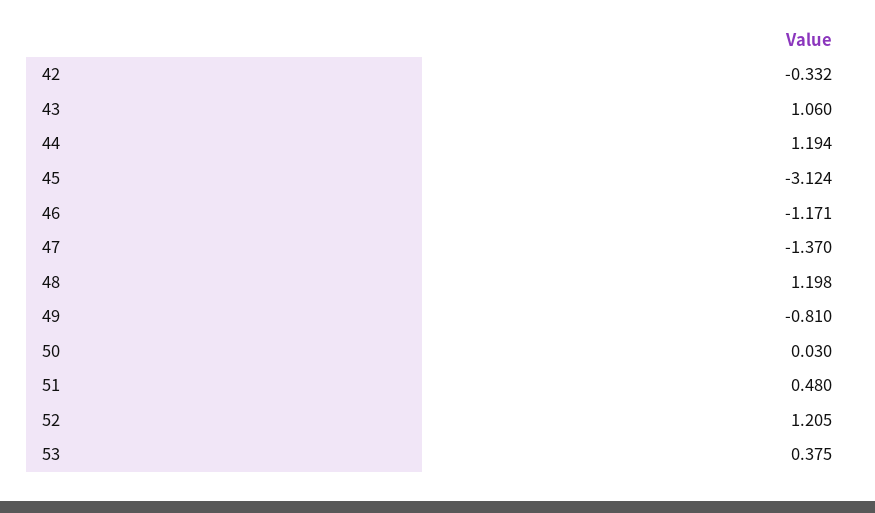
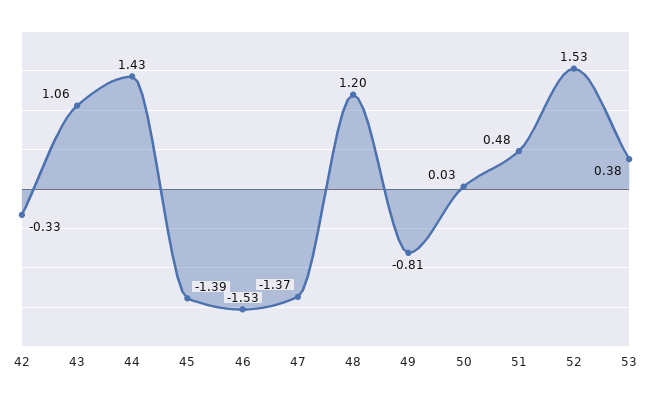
  {
    "42": -0.332,
    "43": 1.06,
-   "44": 1.194,
+   "44": 1.43,
-   "45": -3.124,
+   "45": -1.39,
-   "46": -1.171,
+   "46": -1.53,
    "47": -1.37,
    "48": 1.198,
    "49": -0.81,
    "50": 0.03,
    "51": 0.48,
-   "52": 1.205,
+   "52": 1.53,
    "53": 0.375
  }

